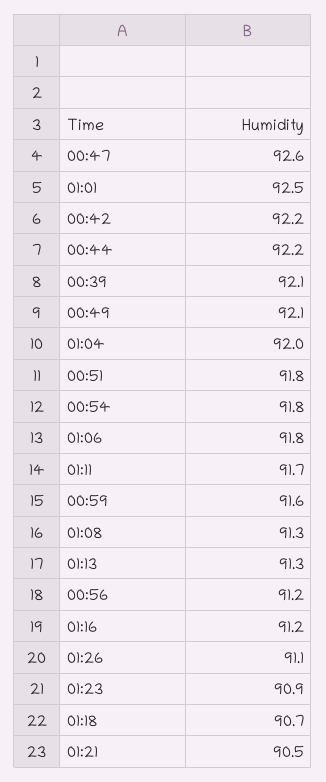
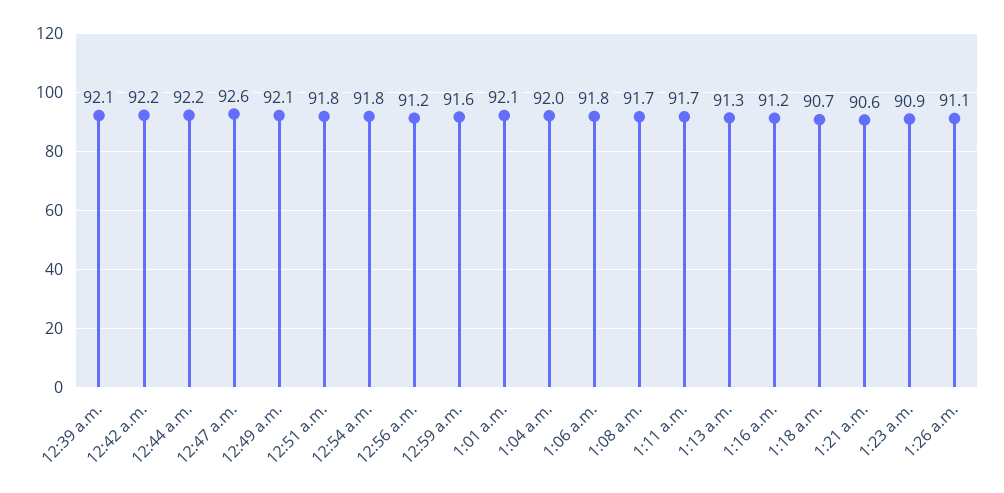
  {
    "00:47": 92.6,
-   "01:01": 92.5,
+   "01:01": 92.1,
    "00:42": 92.2,
    "00:44": 92.2,
    "00:39": 92.1,
    "00:49": 92.1,
    "01:04": 92,
    "00:51": 91.8,
    "00:54": 91.8,
    "01:06": 91.8,
    "01:11": 91.7,
    "00:59": 91.6,
-   "01:08": 91.3,
+   "01:08": 91.7,
    "01:13": 91.3,
    "00:56": 91.2,
    "01:16": 91.2,
    "01:26": 91.1,
    "01:23": 90.9,
    "01:18": 90.7,
-   "01:21": 90.5
+   "01:21": 90.6
  }

